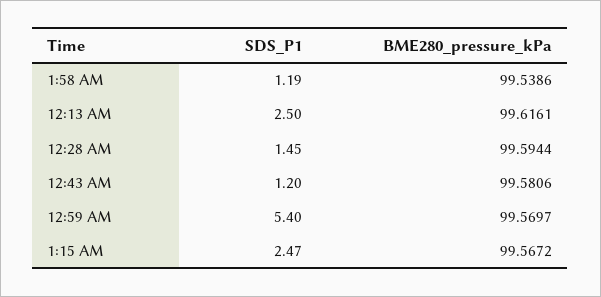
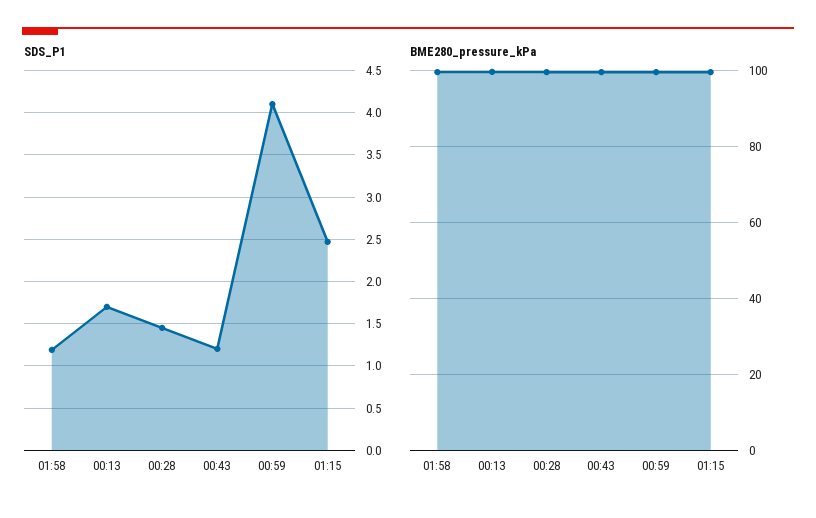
  {
    "SDS_P1": {
      "1:58 AM": 1.19,
-     "12:13 AM": 2.5,
+     "12:13 AM": 1.7,
      "12:28 AM": 1.45,
      "12:43 AM": 1.2,
-     "12:59 AM": 5.4,
+     "12:59 AM": 4.1,
      "1:15 AM": 2.47
    },
    "BME280_pressure_kPa": {
      "1:58 AM": 99.5386,
      "12:13 AM": 99.6161,
      "12:28 AM": 99.5944,
      "12:43 AM": 99.5806,
      "12:59 AM": 99.5697,
      "1:15 AM": 99.5672
    }
  }

